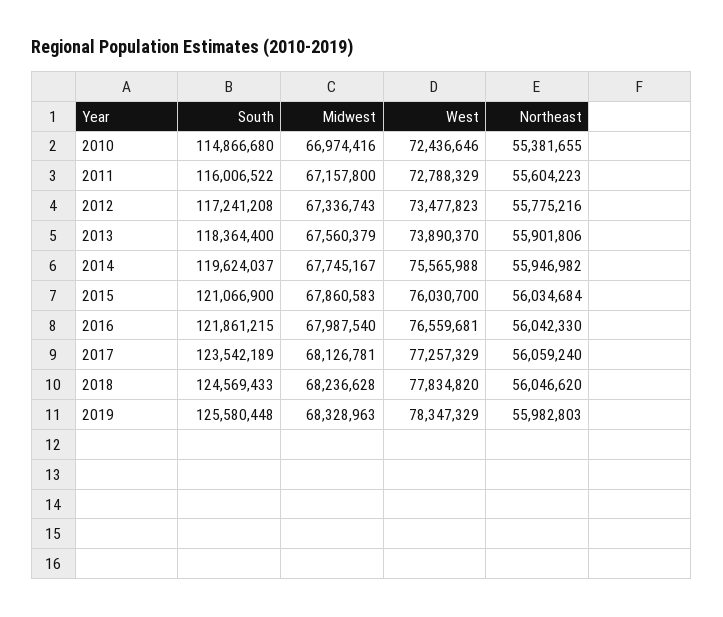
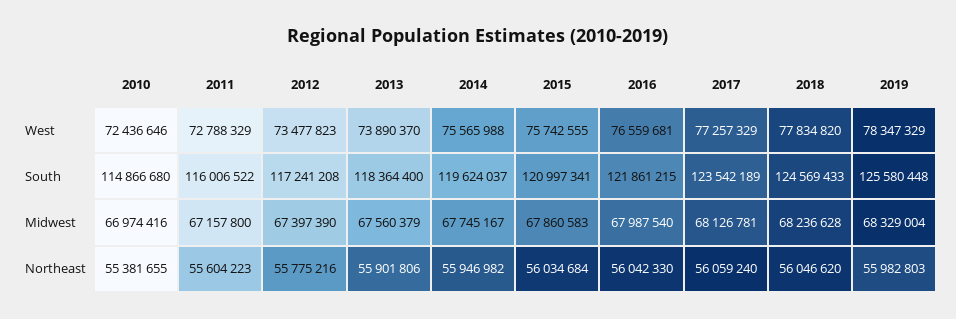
  {
    "South": {
      "2010": 114866680,
      "2011": 116006522,
      "2012": 117241208,
      "2013": 118364400,
      "2014": 119624037,
-     "2015": 121066900,
+     "2015": 120997341,
      "2016": 121861215,
      "2017": 123542189,
      "2018": 124569433,
      "2019": 125580448
    },
    "Midwest": {
      "2010": 66974416,
      "2011": 67157800,
-     "2012": 67336743,
+     "2012": 67397390,
      "2013": 67560379,
      "2014": 67745167,
      "2015": 67860583,
      "2016": 67987540,
      "2017": 68126781,
      "2018": 68236628,
-     "2019": 68328963
+     "2019": 68329004
    },
    "West": {
      "2010": 72436646,
      "2011": 72788329,
      "2012": 73477823,
      "2013": 73890370,
      "2014": 75565988,
-     "2015": 76030700,
+     "2015": 75742555,
      "2016": 76559681,
      "2017": 77257329,
      "2018": 77834820,
      "2019": 78347329
    },
    "Northeast": {
      "2010": 55381655,
      "2011": 55604223,
      "2012": 55775216,
      "2013": 55901806,
      "2014": 55946982,
      "2015": 56034684,
      "2016": 56042330,
      "2017": 56059240,
      "2018": 56046620,
      "2019": 55982803
    }
  }

